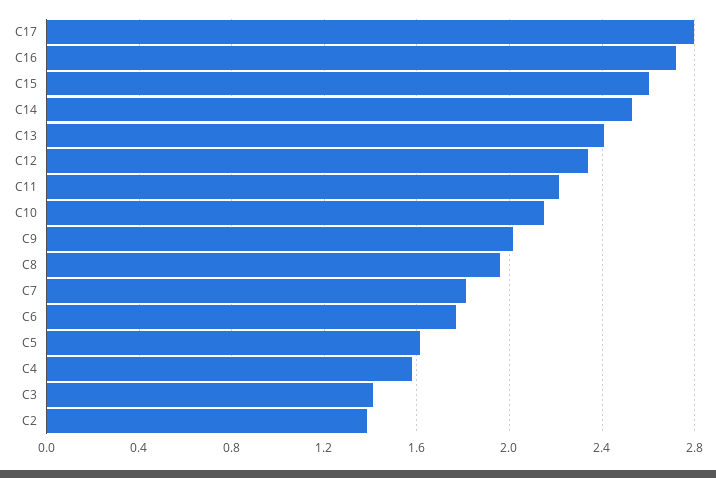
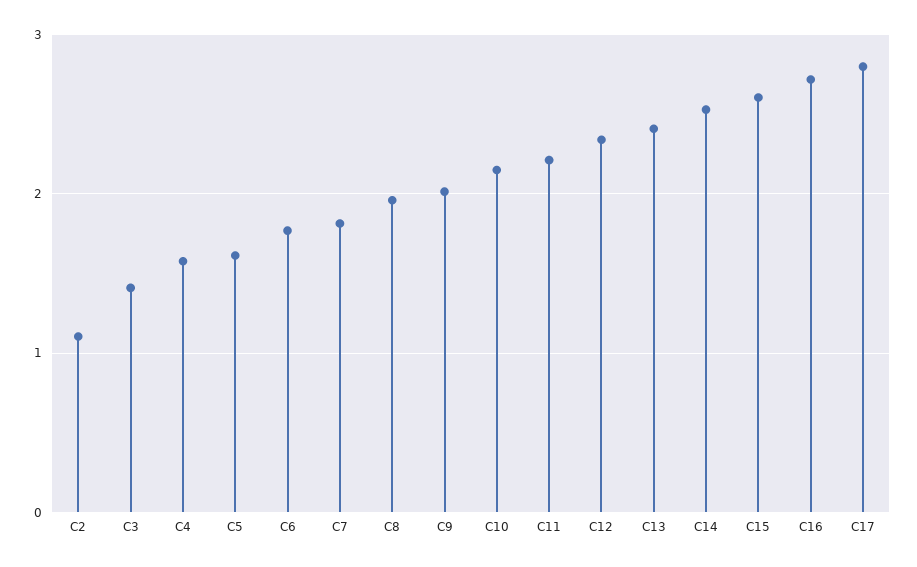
  {
    "C17": 2.8,
    "C16": 2.7,
    "C15": 2.6,
    "C14": 2.55,
    "C13": 2.4,
    "C12": 2.35,
    "C11": 2.2,
    "C10": 2.15,
    "C9": 2,
    "C8": 1.95,
    "C7": 1.8,
    "C6": 1.75,
    "C5": 1.6,
    "C4": 1.6,
    "C3": 1.4,
-   "C2": 1.4
+   "C2": 1.1
  }

